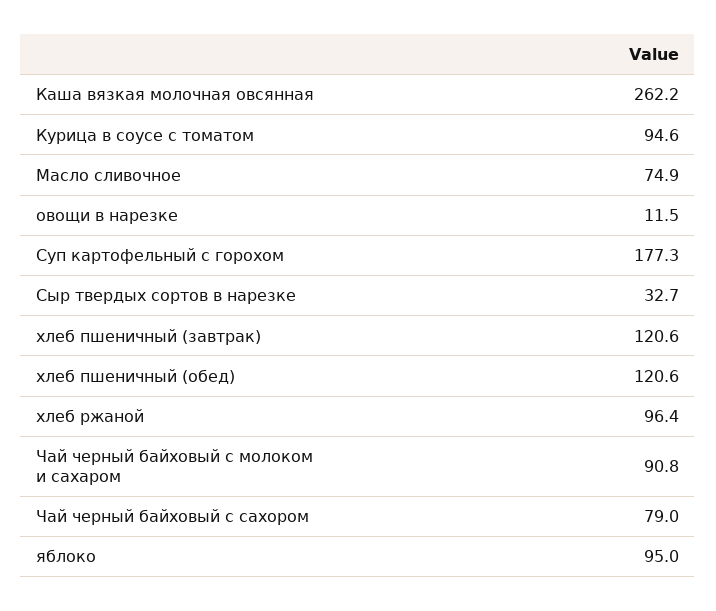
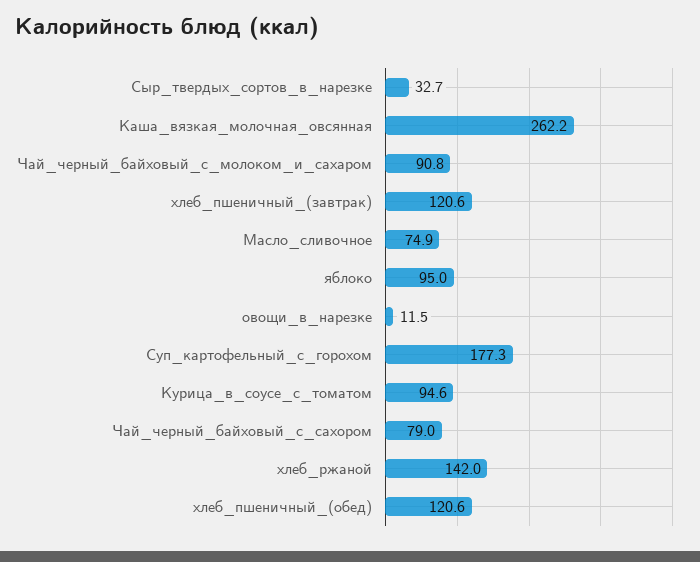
  {
    "Каша вязкая молочная овсянная": 262.2,
    "Курица в соусе с томатом": 94.6,
    "Масло сливочное": 74.9,
    "овощи в нарезке": 11.5,
    "Суп картофельный с горохом": 177.3,
    "Сыр твердых сортов в нарезке": 32.7,
    "хлеб пшеничный (завтрак)": 120.6,
    "хлеб пшеничный (обед)": 120.6,
-   "хлеб ржаной": 96.4,
+   "хлеб ржаной": 142,
    "Чай черный байховый с молоком и сахаром": 90.8,
    "Чай черный байховый с сахором": 79,
    "яблоко": 95
  }

